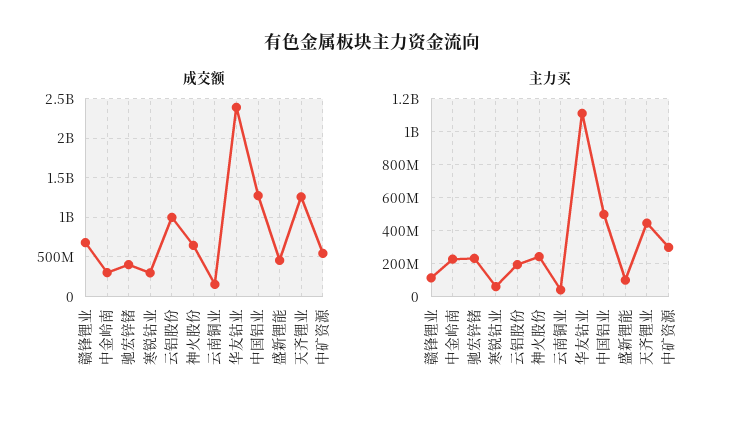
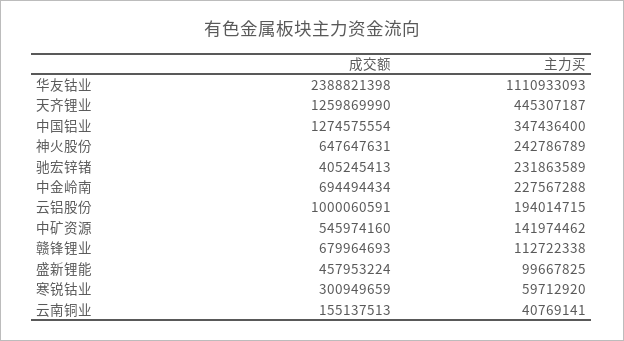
  {
    "成交额": {
      "赣锋锂业": 679964693,
-     "中金岭南": 300000000,
+     "中金岭南": 694494434,
      "驰宏锌锗": 405245413,
      "寒锐钴业": 300949659,
      "云铝股份": 1000060591,
      "神火股份": 647647631,
      "云南铜业": 155137513,
      "华友钴业": 2388821398,
      "中国铝业": 1274575554,
      "盛新锂能": 457953224,
      "天齐锂业": 1259869990,
      "中矿资源": 545974160
    },
    "主力买": {
      "赣锋锂业": 112722338,
      "中金岭南": 227567288,
      "驰宏锌锗": 231863589,
      "寒锐钴业": 59712920,
      "云铝股份": 194014715,
      "神火股份": 242786789,
      "云南铜业": 40769141,
      "华友钴业": 1110933093,
-     "中国铝业": 500000000,
+     "中国铝业": 347436400,
      "盛新锂能": 99667825,
      "天齐锂业": 445307187,
-     "中矿资源": 300000000
+     "中矿资源": 141974462
    }
  }

